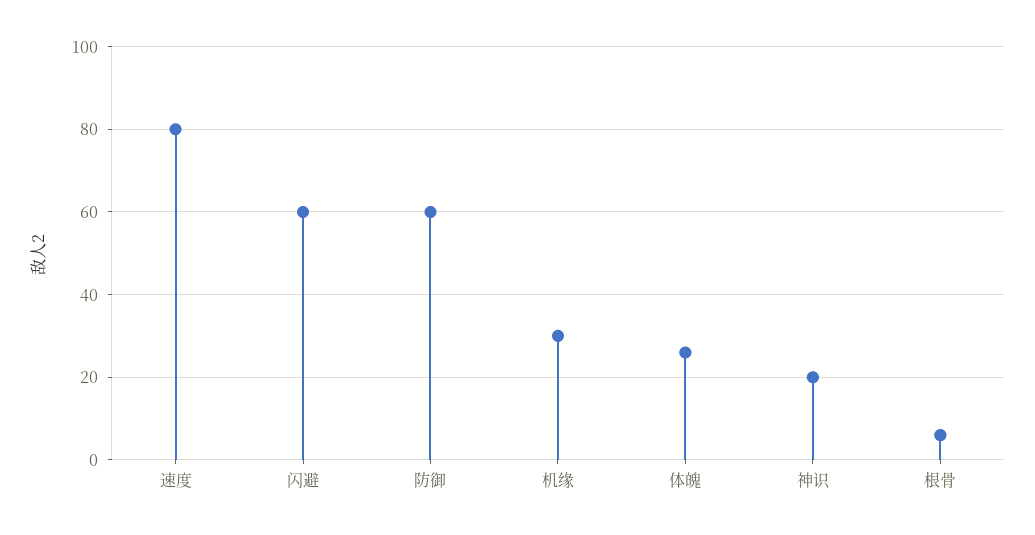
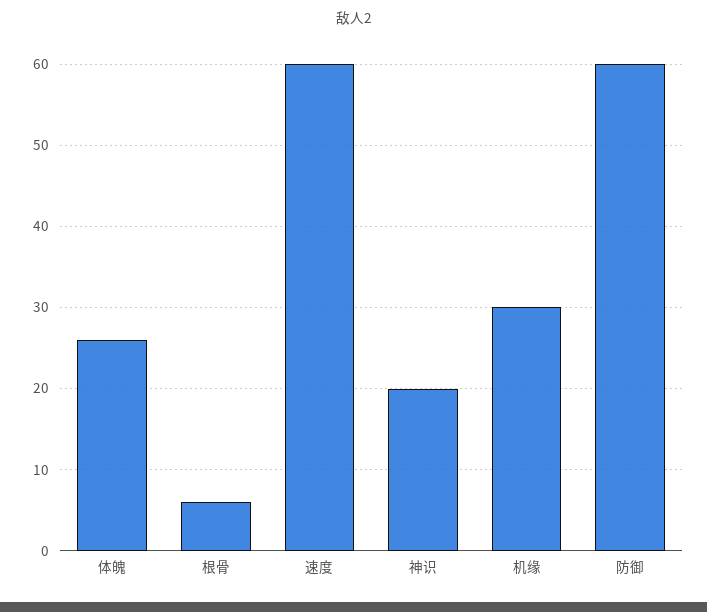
  {
-   "速度": 80,
+   "速度": 60,
-   "闪避": 60,
    "防御": 60,
    "机缘": 30,
    "体魄": 26,
    "神识": 20,
    "根骨": 6
  }

